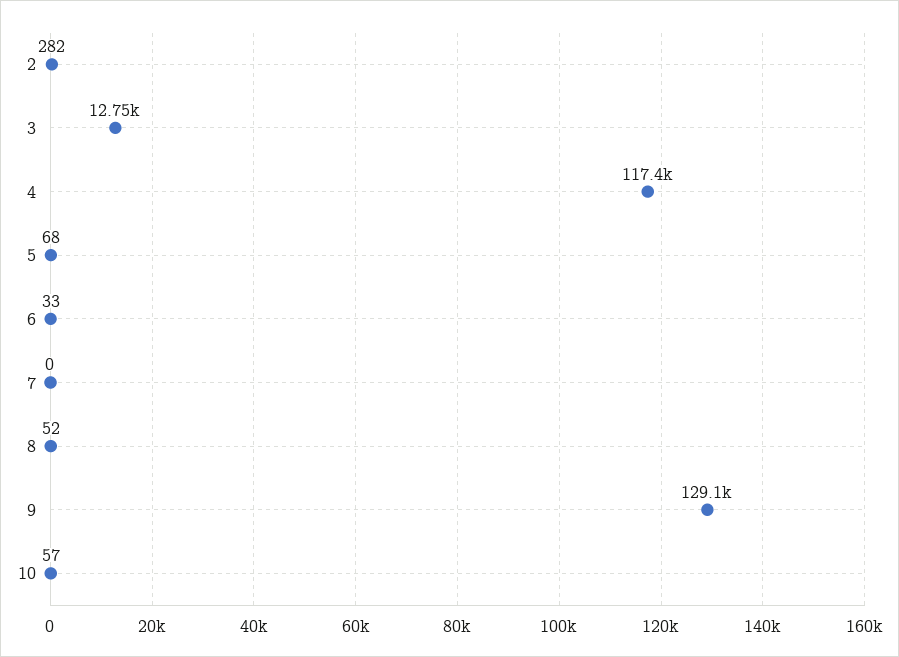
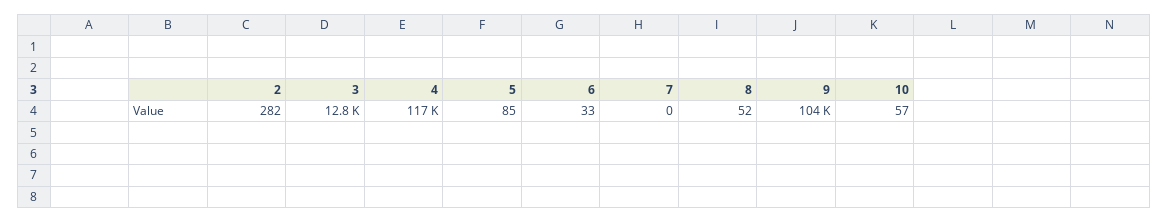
  {
    "2": 282,
    "3": 12750,
    "4": 117400,
-   "5": 68,
+   "5": 85,
    "6": 33,
    "7": 0,
    "8": 52,
-   "9": 129100,
+   "9": 104000,
    "10": 57
  }

